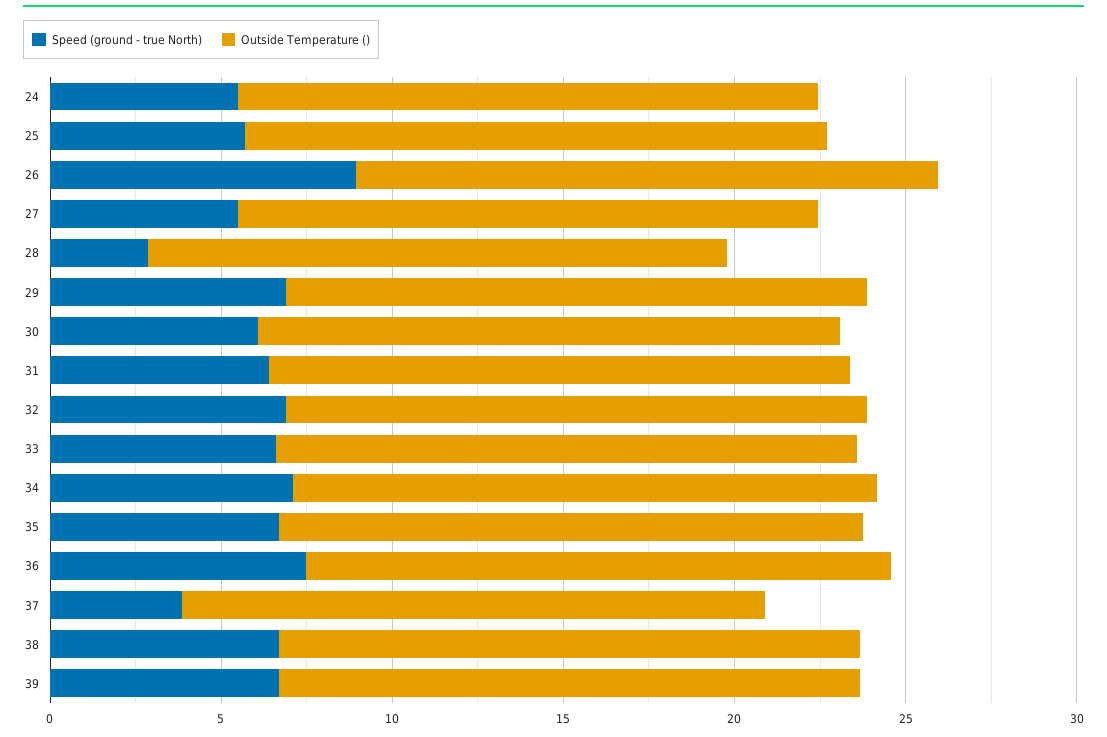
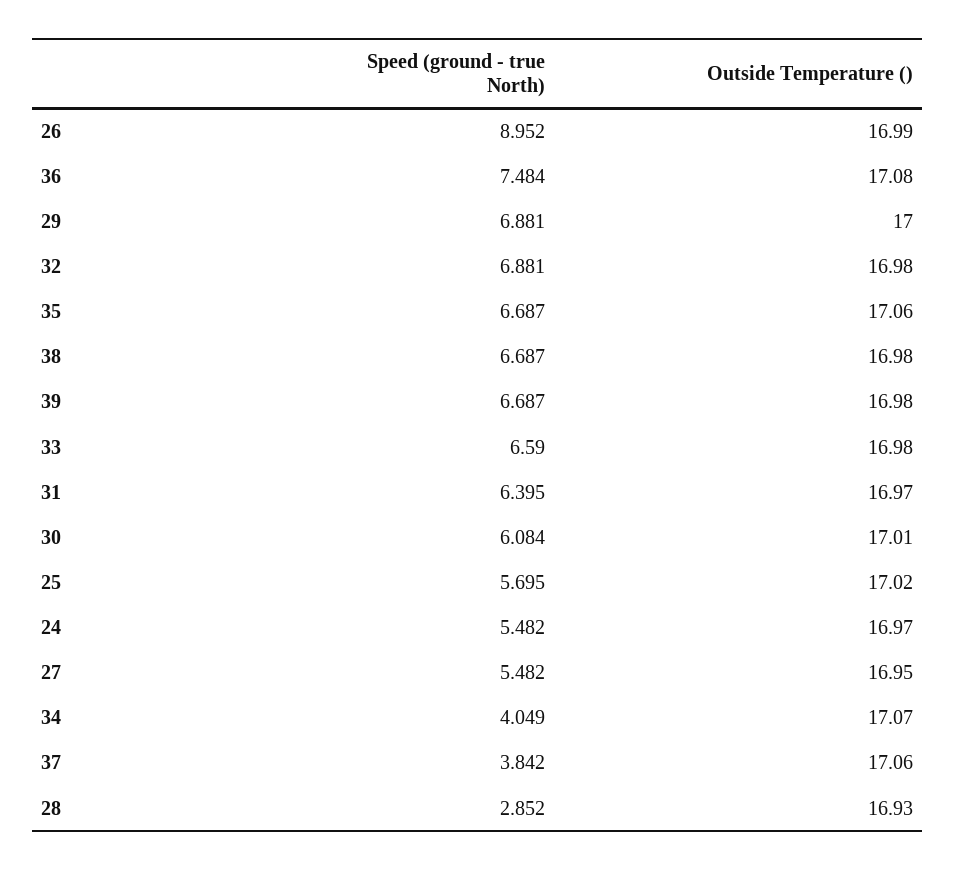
  {
    "Speed (ground - true North)": {
      "24": 5.482,
      "25": 5.695,
      "26": 8.952,
      "27": 5.482,
      "28": 2.852,
      "29": 6.881,
      "30": 6.084,
      "31": 6.395,
      "32": 6.881,
      "33": 6.59,
-     "34": 7,
+     "34": 4.049,
      "35": 6.687,
      "36": 7.484,
      "37": 3.842,
      "38": 6.687,
      "39": 6.687
    },
    "Outside Temperature ()": {
      "24": 16.97,
      "25": 17.02,
      "26": 16.99,
      "27": 16.95,
      "28": 16.93,
      "29": 17,
      "30": 17.01,
      "31": 16.97,
      "32": 16.98,
      "33": 16.98,
      "34": 17.07,
      "35": 17.06,
      "36": 17.08,
      "37": 17.06,
      "38": 16.98,
      "39": 16.98
    }
  }

